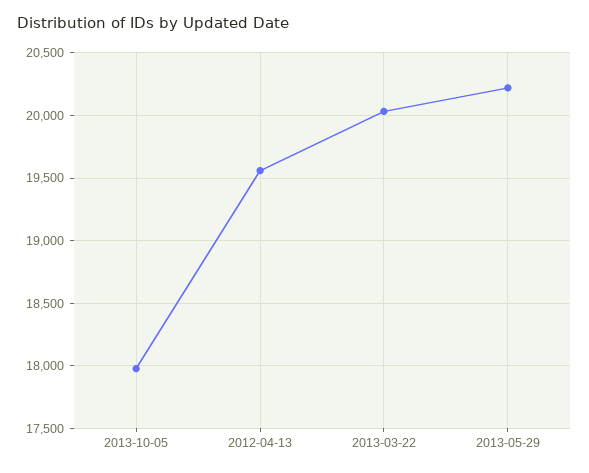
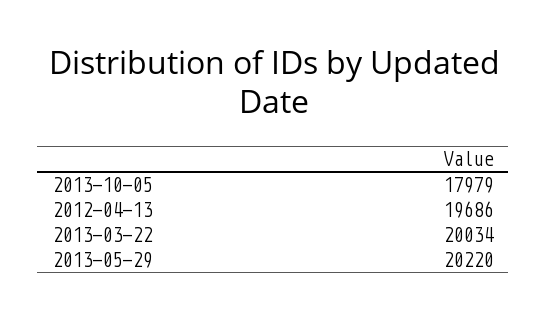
  {
    "2013-10-05": 17979,
-   "2012-04-13": 19550,
+   "2012-04-13": 19686,
    "2013-03-22": 20034,
    "2013-05-29": 20220
  }

